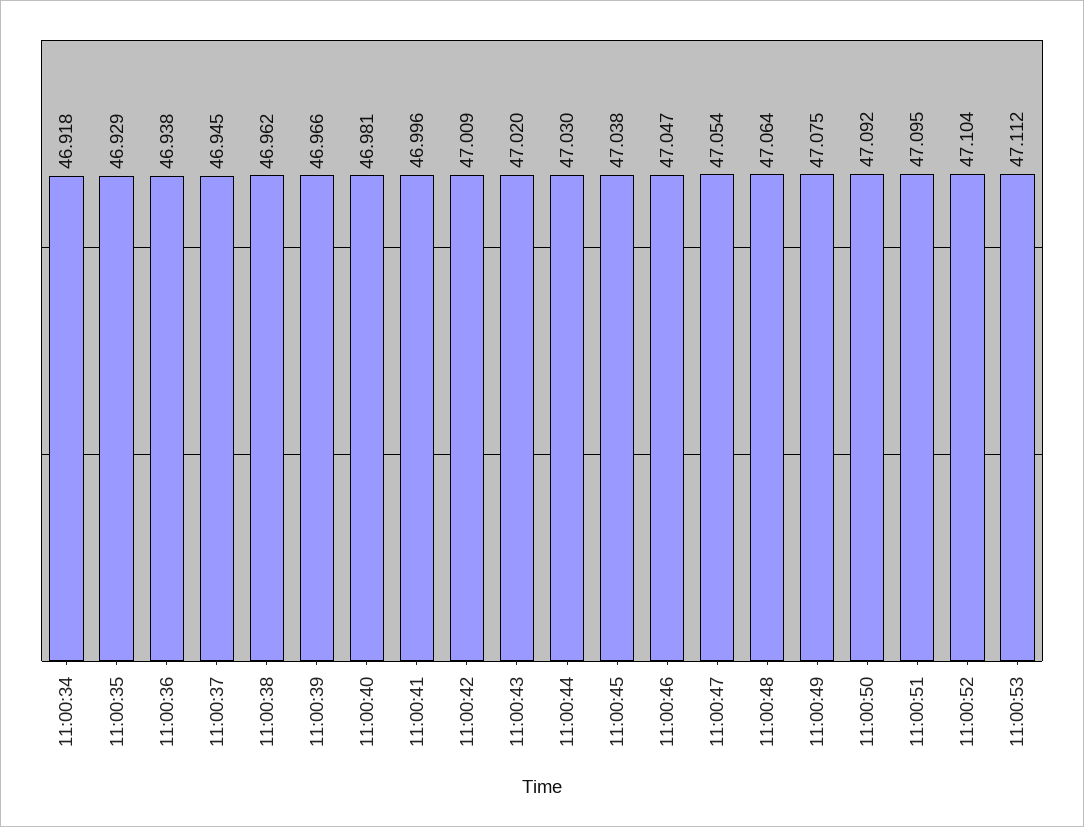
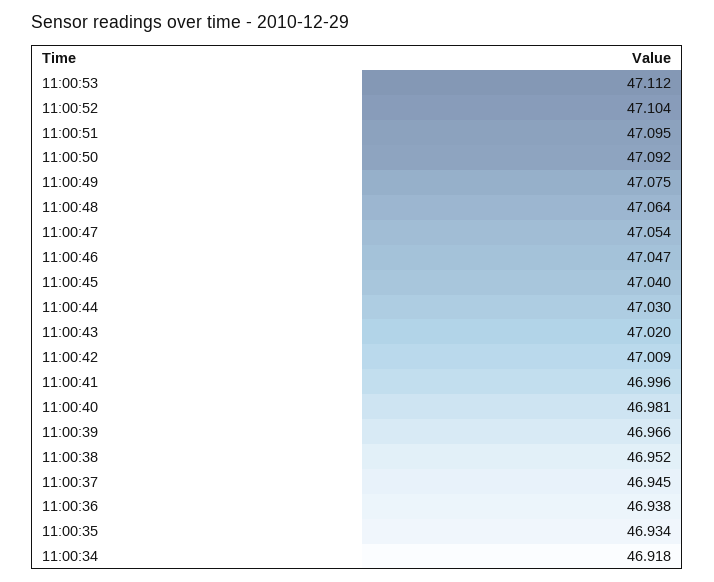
  {
    "11:00:34": 46.918,
-   "11:00:35": 46.929,
+   "11:00:35": 46.934,
    "11:00:36": 46.938,
    "11:00:37": 46.945,
-   "11:00:38": 46.962,
+   "11:00:38": 46.952,
    "11:00:39": 46.966,
    "11:00:40": 46.981,
    "11:00:41": 46.996,
    "11:00:42": 47.009,
    "11:00:43": 47.02,
    "11:00:44": 47.03,
-   "11:00:45": 47.038,
+   "11:00:45": 47.04,
    "11:00:46": 47.047,
    "11:00:47": 47.054,
    "11:00:48": 47.064,
    "11:00:49": 47.075,
    "11:00:50": 47.092,
    "11:00:51": 47.095,
    "11:00:52": 47.104,
    "11:00:53": 47.112
  }

